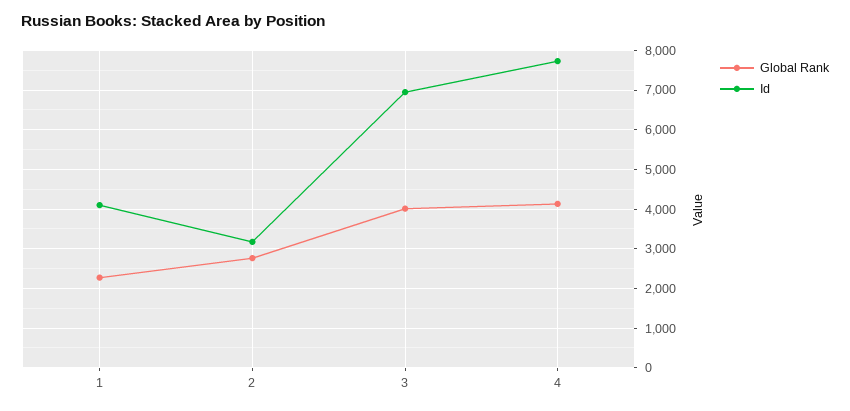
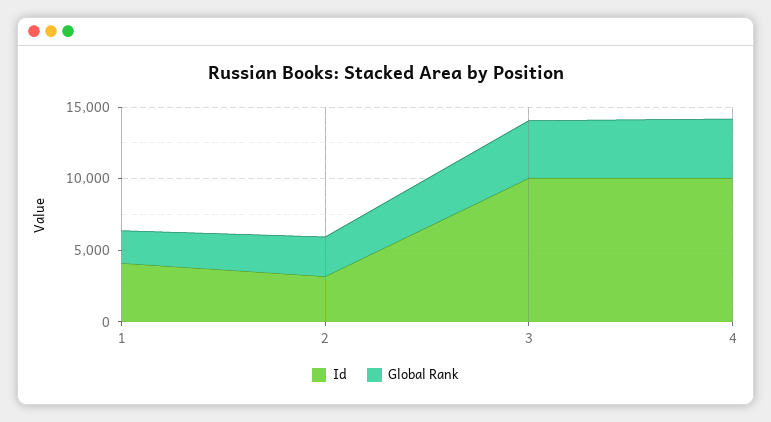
  {
    "Global Rank": {
      "1": 2200,
      "2": 2800,
      "3": 4000,
      "4": 4200
    },
    "Id": {
      "1": 4200,
      "2": 3200,
-     "3": 7000,
+     "3": 10000,
-     "4": 7800
+     "4": 10000
    }
  }

